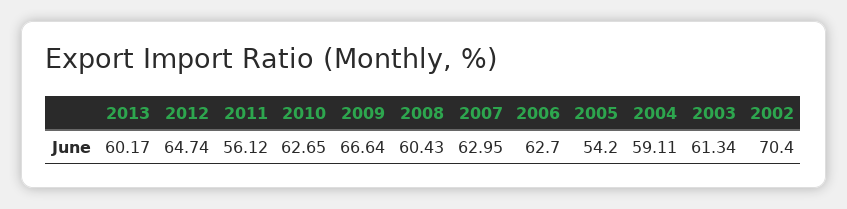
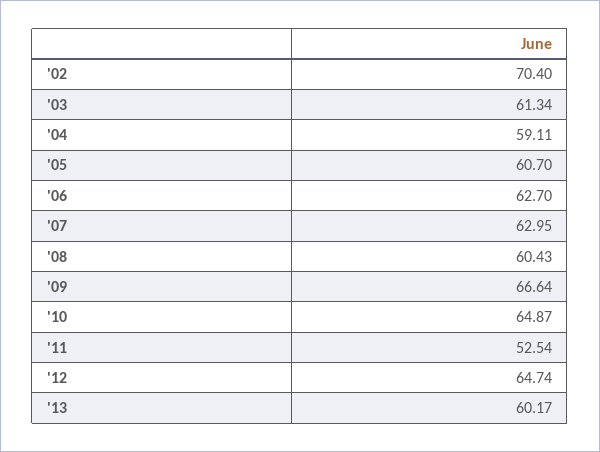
  {
    "2013": 60.17,
    "2012": 64.74,
-   "2011": 56.12,
+   "2011": 52.54,
-   "2010": 62.65,
+   "2010": 64.87,
    "2009": 66.64,
    "2008": 60.43,
    "2007": 62.95,
    "2006": 62.7,
-   "2005": 54.2,
+   "2005": 60.7,
    "2004": 59.11,
    "2003": 61.34,
    "2002": 70.4
  }

